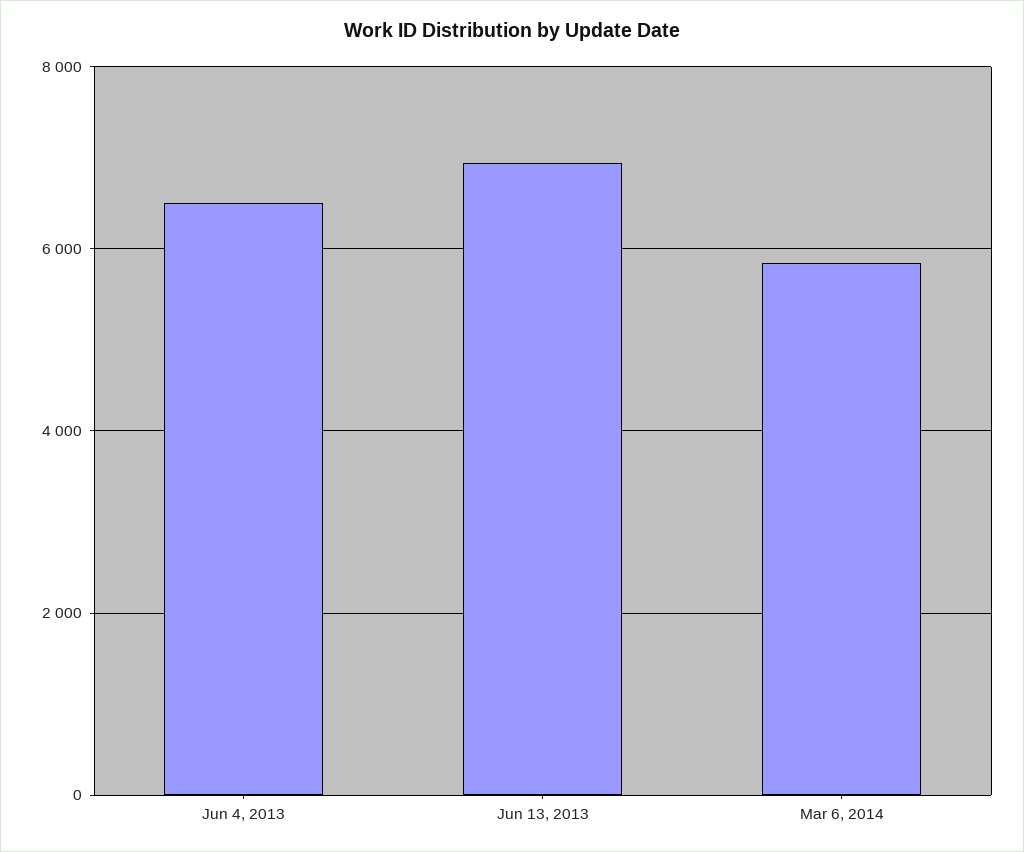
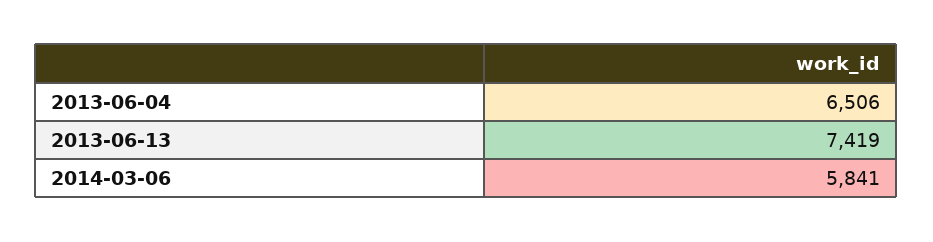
  {
    "Jun 4, 2013": 6506,
-   "Jun 13, 2013": 7000,
+   "Jun 13, 2013": 7419,
    "Mar 6, 2014": 5841
  }

